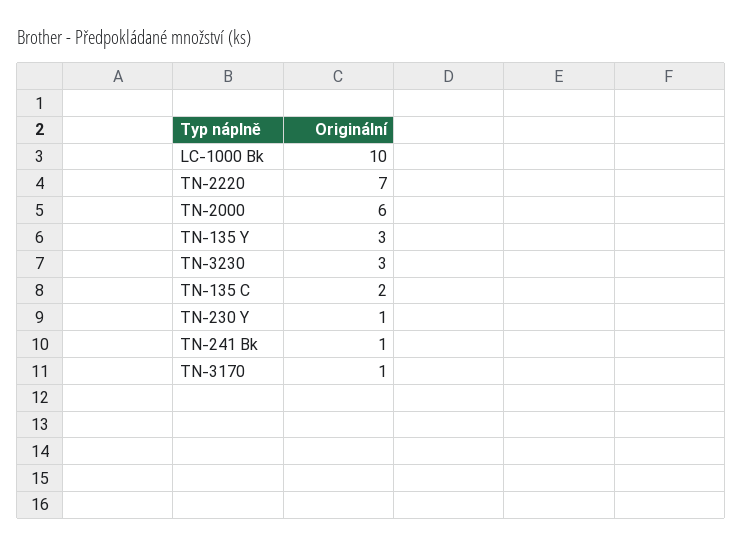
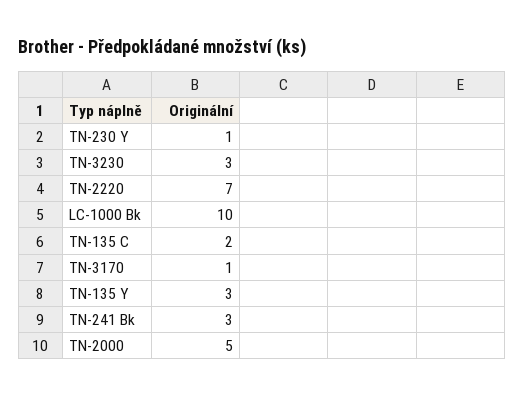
  {
    "LC-1000 Bk": 10,
    "TN-2220": 7,
-   "TN-2000": 6,
+   "TN-2000": 5,
    "TN-135 Y": 3,
    "TN-3230": 3,
    "TN-135 C": 2,
    "TN-230 Y": 1,
-   "TN-241 Bk": 1,
+   "TN-241 Bk": 3,
    "TN-3170": 1
  }

